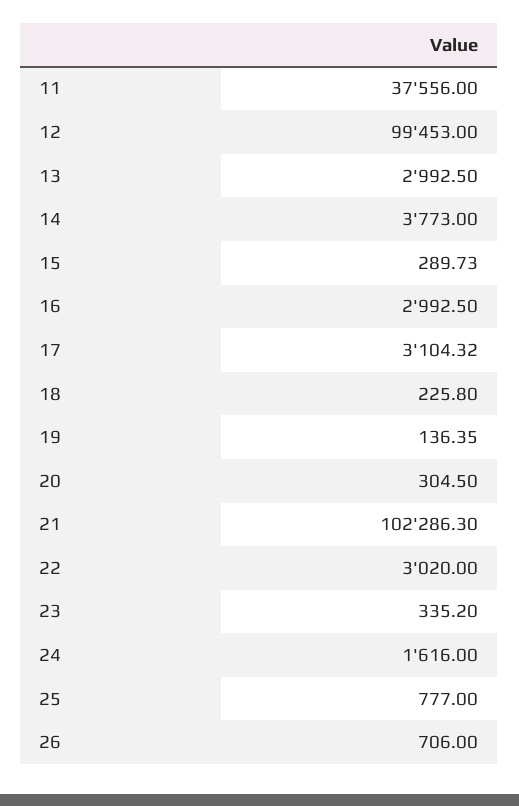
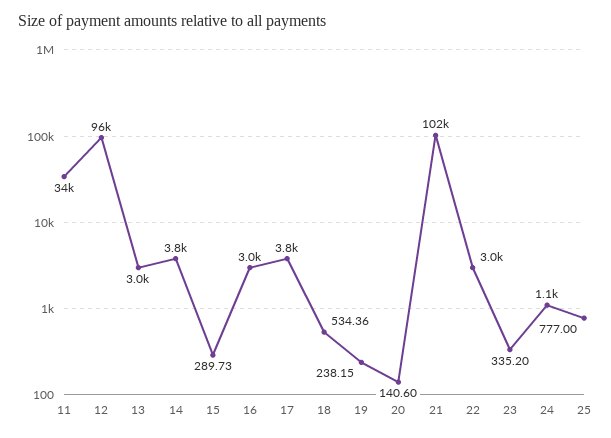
  {
-   "11": 37556,
+   "11": 34000,
-   "12": 99453,
+   "12": 96000,
    "13": 2992.5,
    "14": 3773,
    "15": 289.73,
    "16": 2992.5,
-   "17": 3104.32,
+   "17": 3800,
-   "18": 225.8,
+   "18": 534.36,
-   "19": 136.35,
+   "19": 238.15,
-   "20": 304.5,
+   "20": 140.6,
    "21": 102286.3,
    "22": 3020,
    "23": 335.2,
-   "24": 1616,
+   "24": 1100,
-   "25": 777,
+   "25": 777
-   "26": 706
  }

